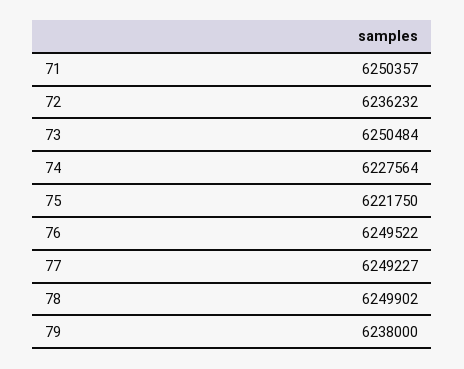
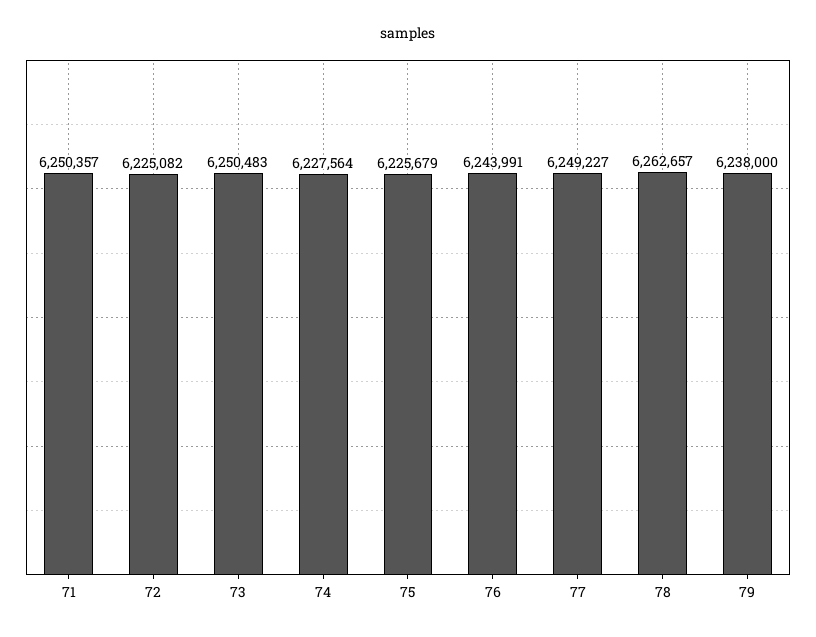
  {
    "71": 6250357,
-   "72": 6236232,
+   "72": 6225082,
-   "73": 6250484,
+   "73": 6250483,
    "74": 6227564,
-   "75": 6221750,
+   "75": 6225679,
-   "76": 6249522,
+   "76": 6243991,
    "77": 6249227,
-   "78": 6249902,
+   "78": 6262657,
    "79": 6238000
  }

